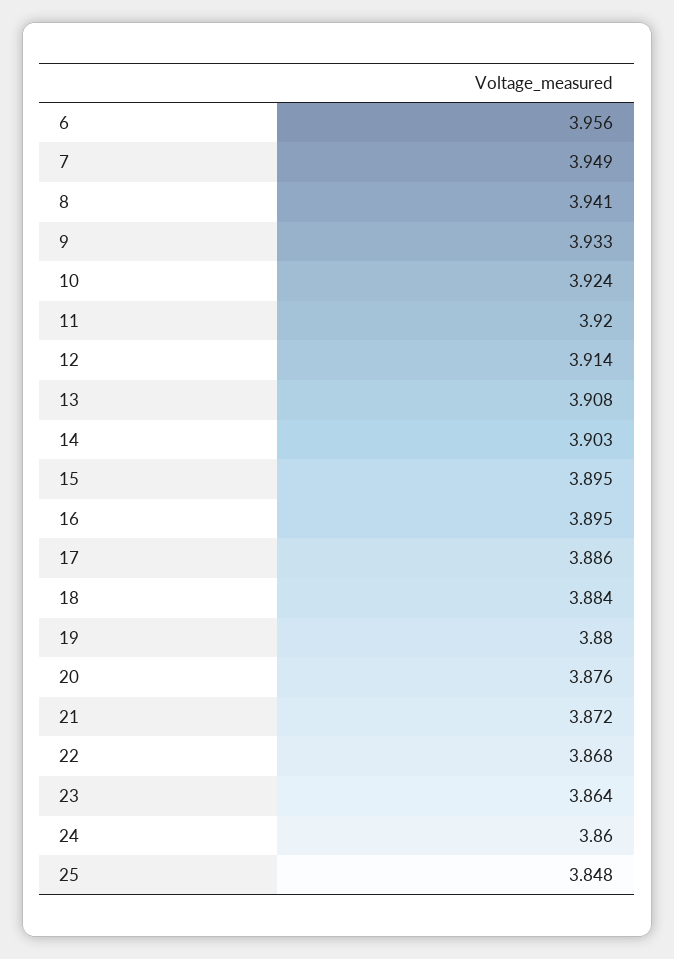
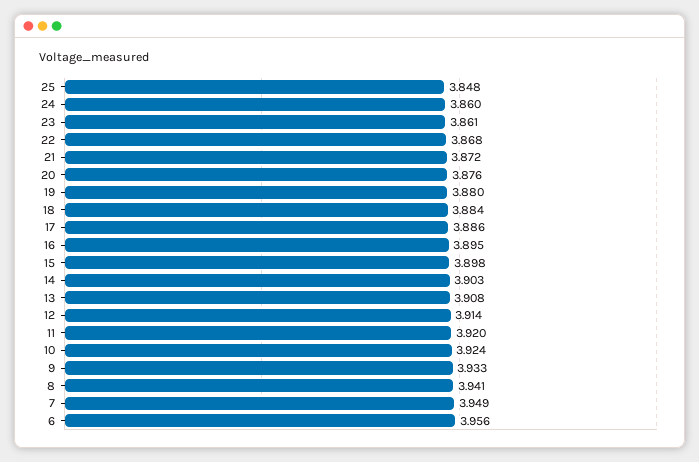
  {
    "6": 3.956,
    "7": 3.949,
    "8": 3.941,
    "9": 3.933,
    "10": 3.924,
    "11": 3.92,
    "12": 3.914,
    "13": 3.908,
    "14": 3.903,
-   "15": 3.895,
+   "15": 3.898,
    "16": 3.895,
    "17": 3.886,
    "18": 3.884,
    "19": 3.88,
    "20": 3.876,
    "21": 3.872,
    "22": 3.868,
-   "23": 3.864,
+   "23": 3.861,
    "24": 3.86,
    "25": 3.848
  }

